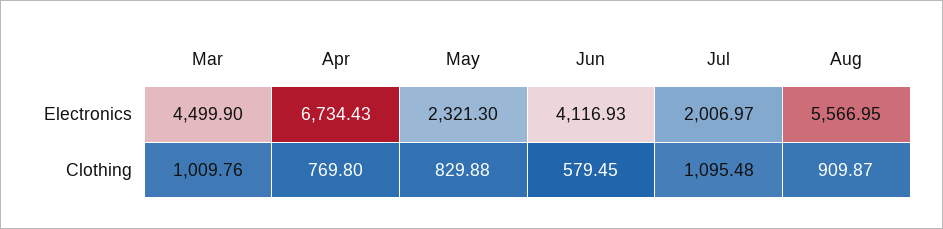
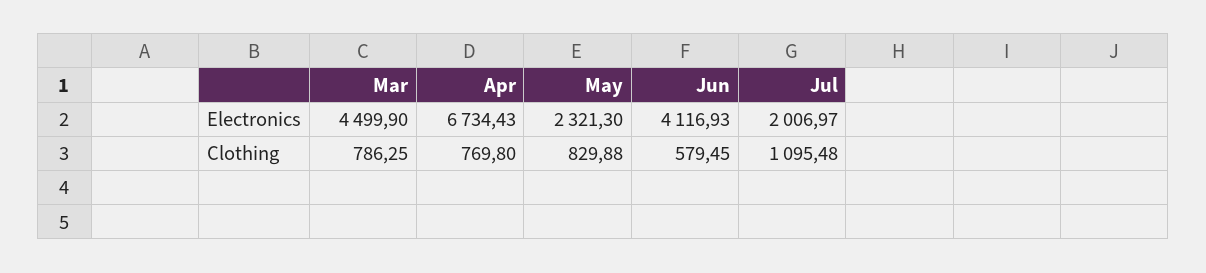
  {
    "Mar": {
      "Electronics": 4499.9,
-     "Clothing": 1009.76
+     "Clothing": 786.25
    },
    "Apr": {
      "Electronics": 6734.43,
      "Clothing": 769.8
    },
    "May": {
      "Electronics": 2321.3,
      "Clothing": 829.88
    },
    "Jun": {
      "Electronics": 4116.93,
      "Clothing": 579.45
    },
    "Jul": {
      "Electronics": 2006.97,
      "Clothing": 1095.48
-   },
+   }
-   "Aug": {
-     "Electronics": 5566.95,
-     "Clothing": 909.87
-   }
  }

